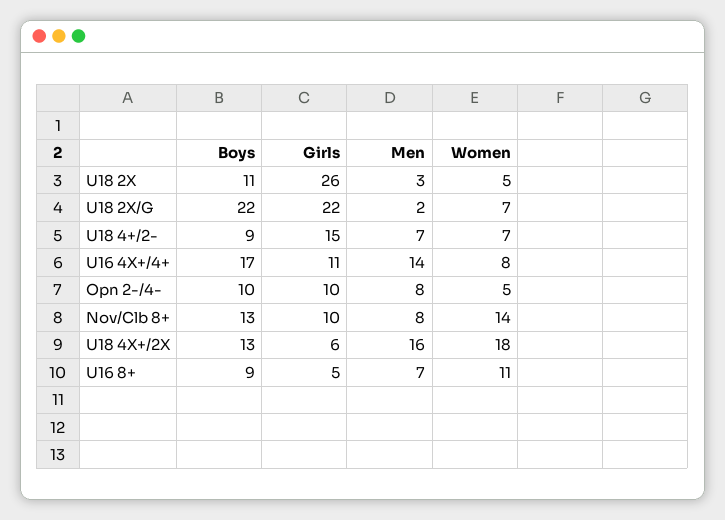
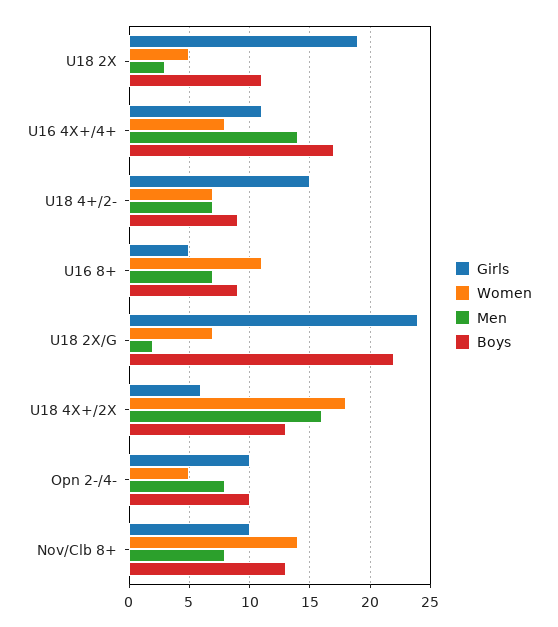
  {
    "Boys": {
      "U18 2X": 11,
      "U18 2X/G": 22,
      "U18 4+/2-": 9,
      "U16 4X+/4+": 17,
      "Opn 2-/4-": 10,
      "Nov/Clb 8+": 13,
      "U18 4X+/2X": 13,
      "U16 8+": 9
    },
    "Girls": {
-     "U18 2X": 26,
+     "U18 2X": 19,
-     "U18 2X/G": 22,
+     "U18 2X/G": 24,
      "U18 4+/2-": 15,
      "U16 4X+/4+": 11,
      "Opn 2-/4-": 10,
      "Nov/Clb 8+": 10,
      "U18 4X+/2X": 6,
      "U16 8+": 5
    },
    "Men": {
      "U18 2X": 3,
      "U18 2X/G": 2,
      "U18 4+/2-": 7,
      "U16 4X+/4+": 14,
      "Opn 2-/4-": 8,
      "Nov/Clb 8+": 8,
      "U18 4X+/2X": 16,
      "U16 8+": 7
    },
    "Women": {
      "U18 2X": 5,
      "U18 2X/G": 7,
      "U18 4+/2-": 7,
      "U16 4X+/4+": 8,
      "Opn 2-/4-": 5,
      "Nov/Clb 8+": 14,
      "U18 4X+/2X": 18,
      "U16 8+": 11
    }
  }

